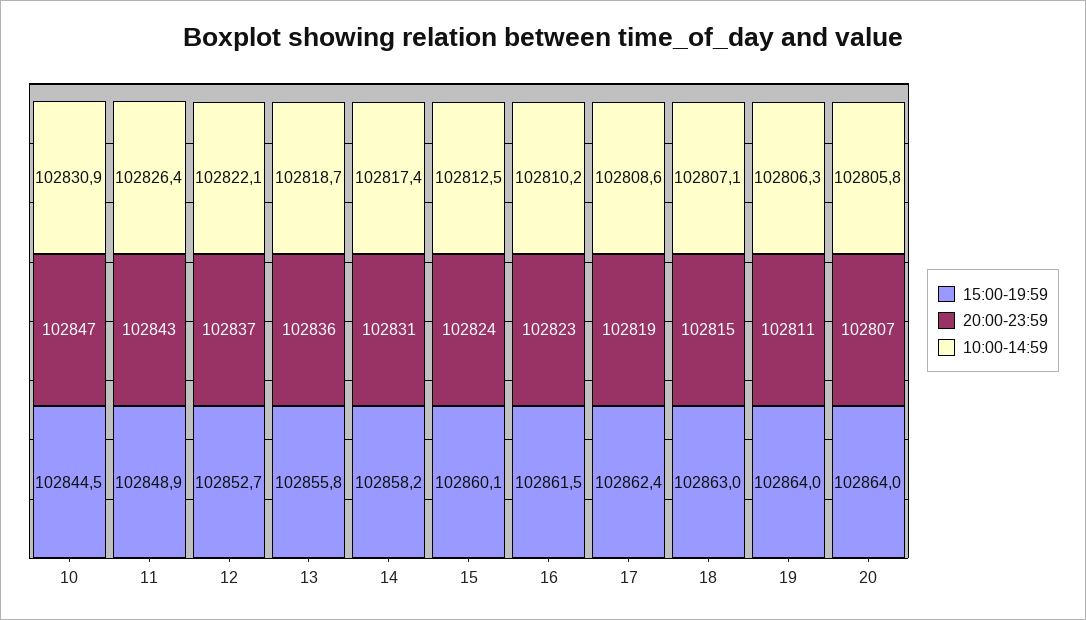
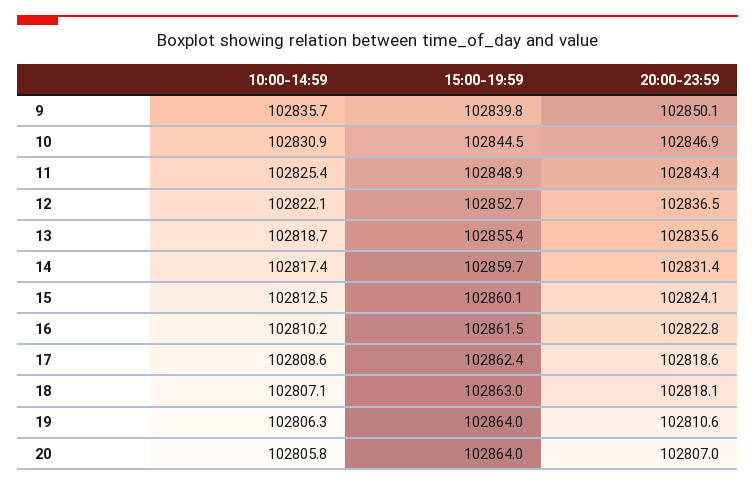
  {
    "15:00-19:59": {
      "10": 102844.5,
      "11": 102848.9,
      "12": 102852.7,
-     "13": 102855.8,
+     "13": 102855.4,
-     "14": 102858.2,
+     "14": 102859.7,
      "15": 102860.1,
      "16": 102861.5,
      "17": 102862.4,
      "18": 102863,
      "19": 102864,
-     "20": 102864
+     "20": 102864,
+     "9": 102839.8
    },
    "20:00-23:59": {
      "10": 102846.9,
      "11": 102843.4,
      "12": 102836.5,
      "13": 102835.6,
      "14": 102831.4,
      "15": 102824.1,
      "16": 102822.8,
      "17": 102818.6,
-     "18": 102815,
+     "18": 102818.1,
      "19": 102810.6,
-     "20": 102807
+     "20": 102807,
+     "9": 102850.1
    },
    "10:00-14:59": {
      "10": 102830.9,
-     "11": 102826.4,
+     "11": 102825.4,
      "12": 102822.1,
      "13": 102818.7,
      "14": 102817.4,
      "15": 102812.5,
      "16": 102810.2,
      "17": 102808.6,
      "18": 102807.1,
      "19": 102806.3,
-     "20": 102805.8
+     "20": 102805.8,
+     "9": 102835.7
    }
  }

